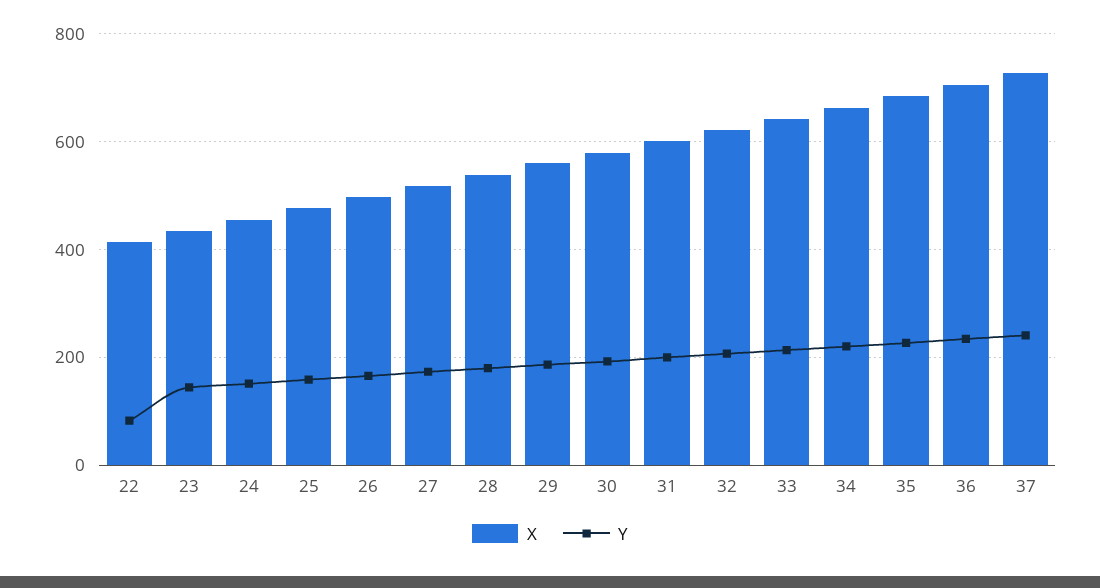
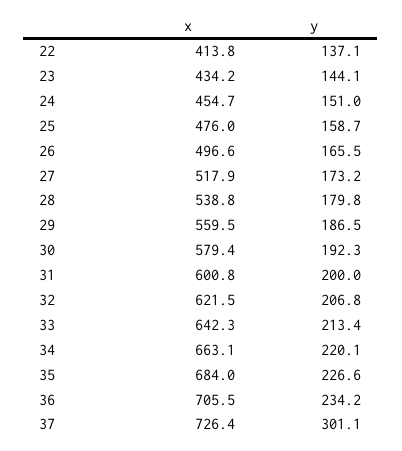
  {
    "X": {
      "22": 413.8,
      "23": 434.2,
      "24": 454.7,
      "25": 476,
      "26": 496.6,
      "27": 517.9,
      "28": 538.8,
      "29": 559.5,
      "30": 579.4,
      "31": 600.8,
      "32": 621.5,
      "33": 642.3,
      "34": 663.1,
      "35": 684,
      "36": 705.5,
      "37": 726.4
    },
    "Y": {
-     "22": 80,
+     "22": 137.1,
      "23": 144.1,
      "24": 151,
      "25": 158.7,
      "26": 165.5,
      "27": 173.2,
      "28": 179.8,
      "29": 186.5,
      "30": 192.3,
      "31": 200,
      "32": 206.8,
      "33": 213.4,
      "34": 220.1,
      "35": 226.6,
      "36": 234.2,
-     "37": 240
+     "37": 301.1
    }
  }

